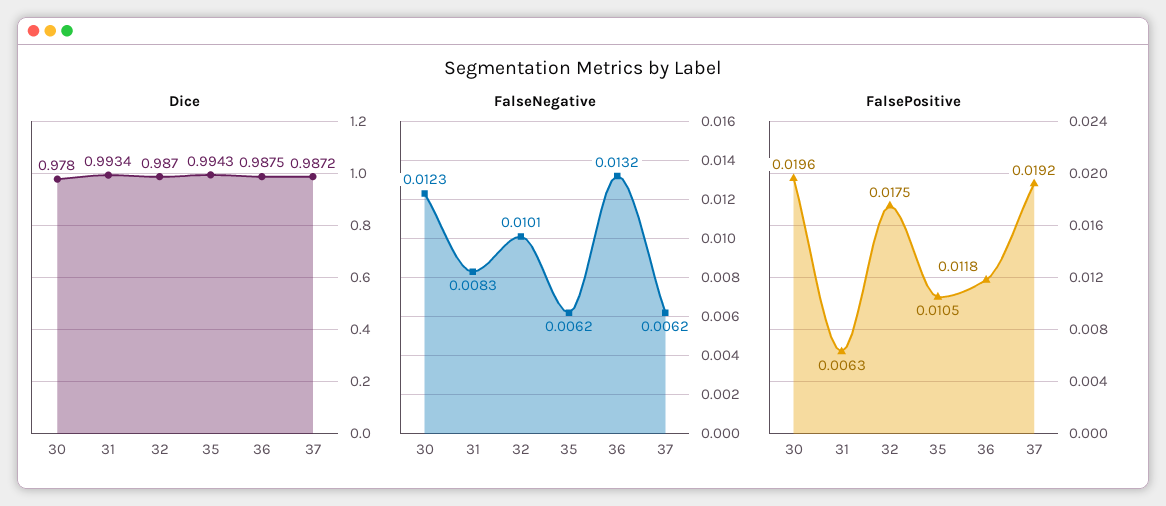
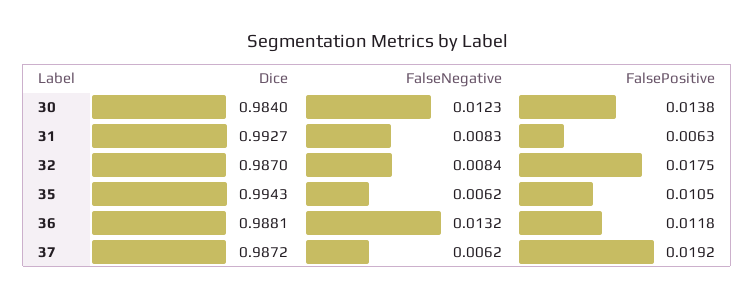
  {
    "Dice": {
-     "30": 0.978,
+     "30": 0.984,
-     "31": 0.9934,
+     "31": 0.9927,
      "32": 0.987,
      "35": 0.9943,
-     "36": 0.9875,
+     "36": 0.9881,
      "37": 0.9872
    },
    "FalseNegative": {
      "30": 0.0123,
      "31": 0.0083,
-     "32": 0.0101,
+     "32": 0.0084,
      "35": 0.0062,
      "36": 0.0132,
      "37": 0.0062
    },
    "FalsePositive": {
-     "30": 0.0196,
+     "30": 0.0138,
      "31": 0.0063,
      "32": 0.0175,
      "35": 0.0105,
      "36": 0.0118,
      "37": 0.0192
    }
  }

